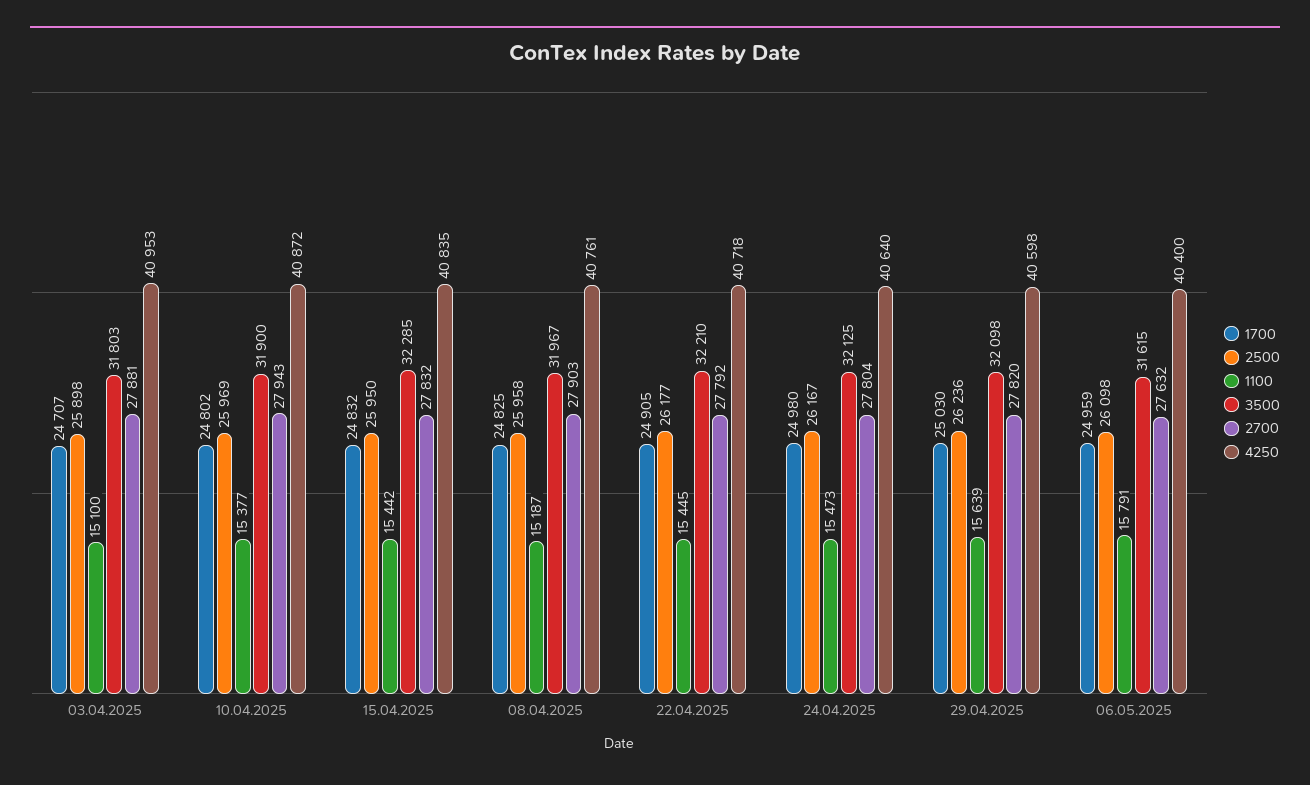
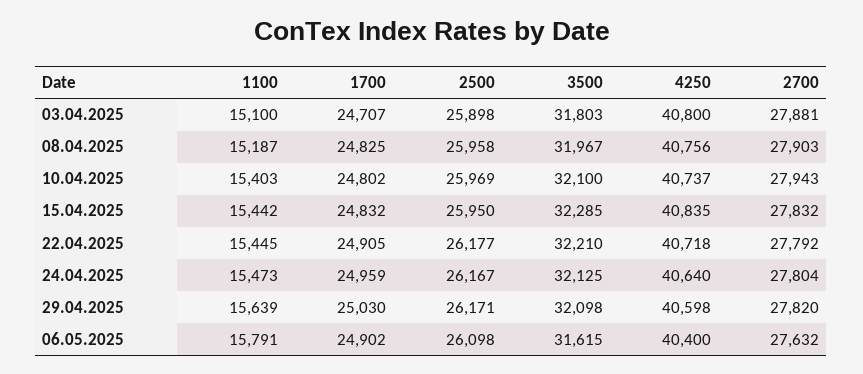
  {
    "1700": {
      "03.04.2025": 24707,
      "10.04.2025": 24802,
      "15.04.2025": 24832,
      "08.04.2025": 24825,
      "22.04.2025": 24905,
-     "24.04.2025": 24980,
+     "24.04.2025": 24959,
      "29.04.2025": 25030,
-     "06.05.2025": 24959
+     "06.05.2025": 24902
    },
    "2500": {
      "03.04.2025": 25898,
      "10.04.2025": 25969,
      "15.04.2025": 25950,
      "08.04.2025": 25958,
      "22.04.2025": 26177,
      "24.04.2025": 26167,
-     "29.04.2025": 26236,
+     "29.04.2025": 26171,
      "06.05.2025": 26098
    },
    "1100": {
      "03.04.2025": 15100,
-     "10.04.2025": 15377,
+     "10.04.2025": 15403,
      "15.04.2025": 15442,
      "08.04.2025": 15187,
      "22.04.2025": 15445,
      "24.04.2025": 15473,
      "29.04.2025": 15639,
      "06.05.2025": 15791
    },
    "3500": {
      "03.04.2025": 31803,
-     "10.04.2025": 31900,
+     "10.04.2025": 32100,
      "15.04.2025": 32285,
      "08.04.2025": 31967,
      "22.04.2025": 32210,
      "24.04.2025": 32125,
      "29.04.2025": 32098,
      "06.05.2025": 31615
    },
    "2700": {
      "03.04.2025": 27881,
      "10.04.2025": 27943,
      "15.04.2025": 27832,
      "08.04.2025": 27903,
      "22.04.2025": 27792,
      "24.04.2025": 27804,
      "29.04.2025": 27820,
      "06.05.2025": 27632
    },
    "4250": {
-     "03.04.2025": 40953,
+     "03.04.2025": 40800,
-     "10.04.2025": 40872,
+     "10.04.2025": 40737,
      "15.04.2025": 40835,
-     "08.04.2025": 40761,
+     "08.04.2025": 40756,
      "22.04.2025": 40718,
      "24.04.2025": 40640,
      "29.04.2025": 40598,
      "06.05.2025": 40400
    }
  }

